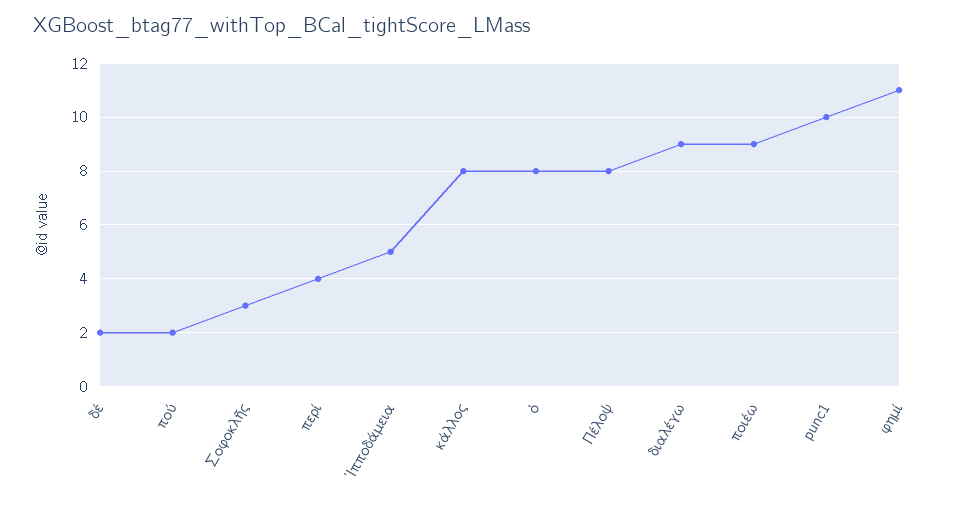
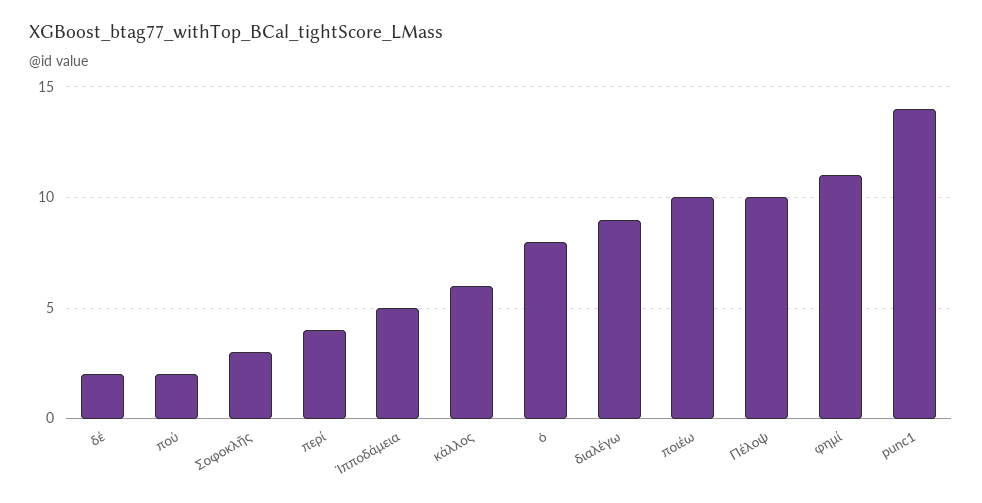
  {
    "δέ": 2,
    "πού": 2,
    "Σοφοκλῆς": 3,
    "περί": 4,
    "Ἱπποδάμεια": 5,
-   "κάλλος": 8,
+   "κάλλος": 6,
    "ὁ": 8,
-   "Πέλοψ": 8,
+   "Πέλοψ": 10,
    "διαλέγω": 9,
-   "ποιέω": 9,
+   "ποιέω": 10,
-   "punc1": 10,
+   "punc1": 14,
    "φημί": 11
  }

